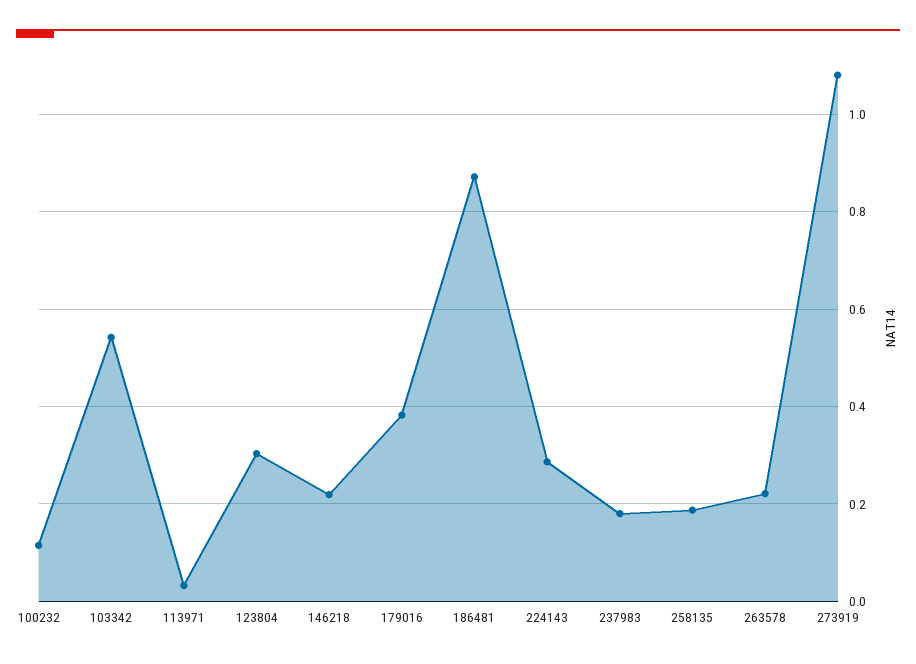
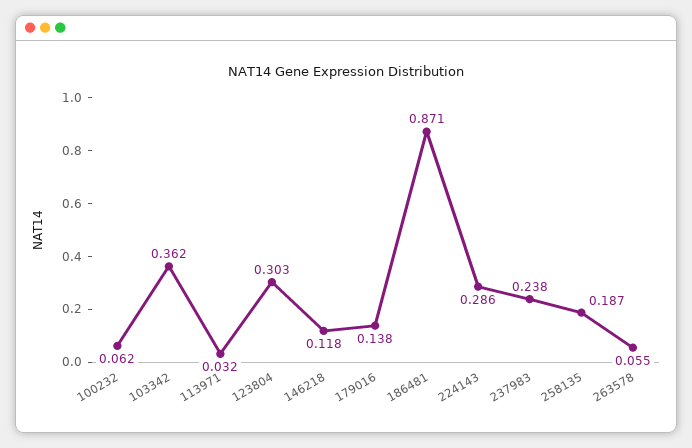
  {
-   "100232": 0.12,
+   "100232": 0.062,
-   "103342": 0.54,
+   "103342": 0.362,
    "113971": 0.032,
    "123804": 0.303,
-   "146218": 0.22,
+   "146218": 0.118,
-   "179016": 0.38,
+   "179016": 0.138,
    "186481": 0.871,
    "224143": 0.286,
-   "237983": 0.18,
+   "237983": 0.238,
    "258135": 0.187,
-   "263578": 0.22,
+   "263578": 0.055
-   "273919": 1.08
  }

